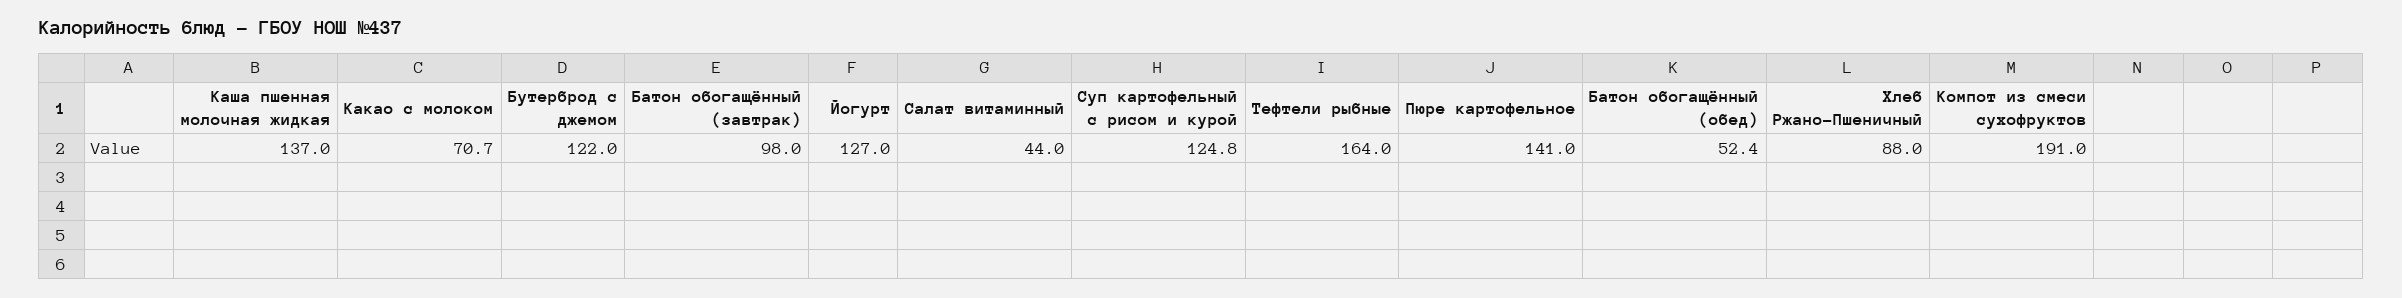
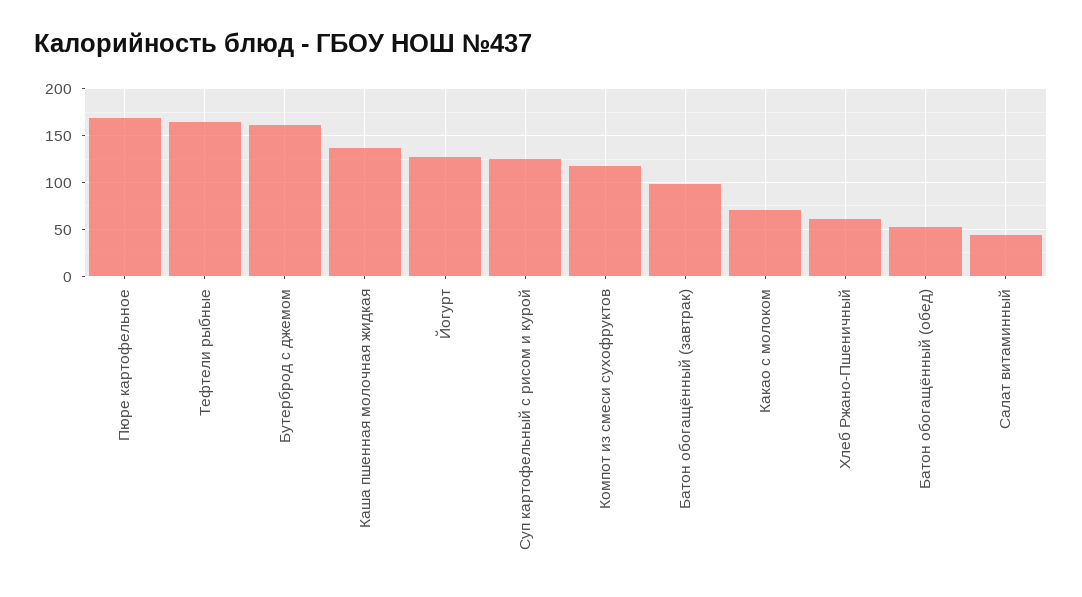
  {
    "Каша пшенная молочная жидкая": 137,
    "Какао с молоком": 70.7,
-   "Бутерброд с джемом": 122,
+   "Бутерброд с джемом": 160,
    "Батон обогащённый (завтрак)": 98,
    "Йогурт": 127,
    "Салат витаминный": 44,
    "Суп картофельный с рисом и курой": 124.8,
    "Тефтели рыбные": 164,
-   "Пюре картофельное": 141,
+   "Пюре картофельное": 170,
    "Батон обогащённый (обед)": 52.4,
-   "Хлеб Ржано-Пшеничный": 88,
+   "Хлеб Ржано-Пшеничный": 60,
-   "Компот из смеси сухофруктов": 191
+   "Компот из смеси сухофруктов": 120
  }

